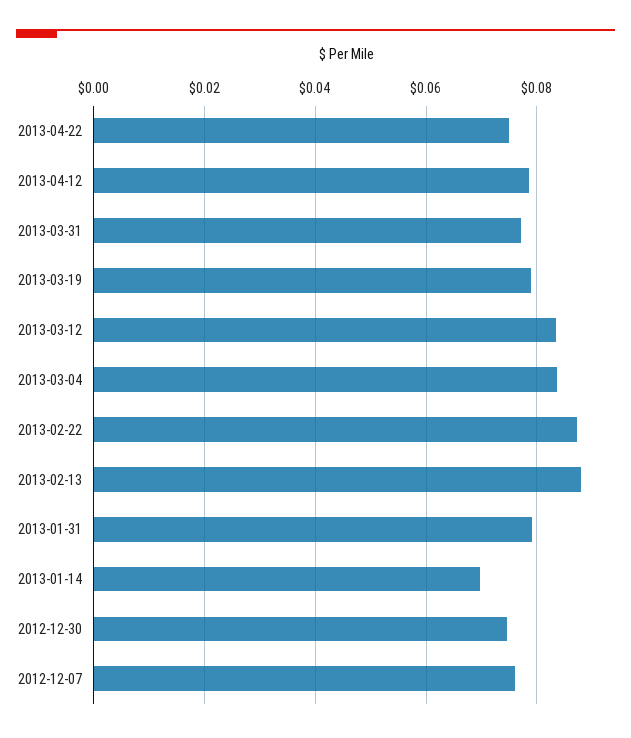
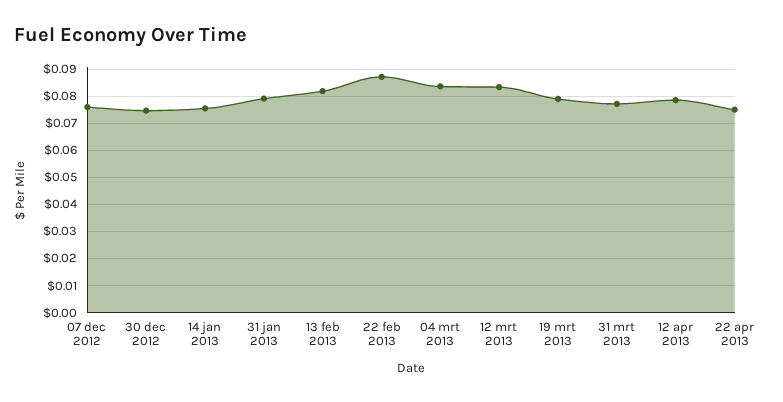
  {
    "2013-04-22": 0.076,
    "2013-04-12": 0.078,
    "2013-03-31": 0.078,
    "2013-03-19": 0.08,
    "2013-03-12": 0.084,
    "2013-03-04": 0.084,
    "2013-02-22": 0.088,
-   "2013-02-13": 0.088,
+   "2013-02-13": 0.0825,
    "2013-01-31": 0.08,
-   "2013-01-14": 0.07,
+   "2013-01-14": 0.075,
    "2012-12-30": 0.074,
    "2012-12-07": 0.076
  }

